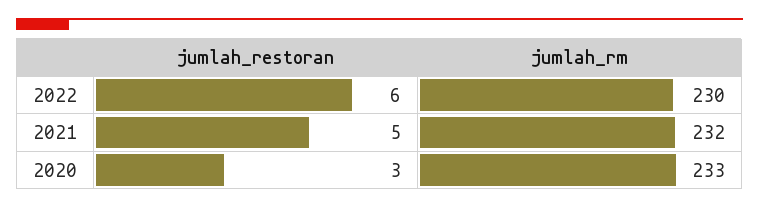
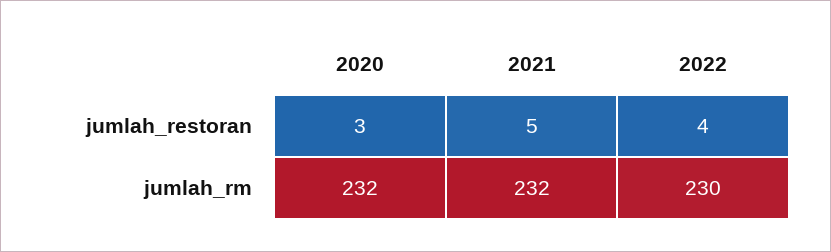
  {
    "jumlah_restoran": {
-     "2022": 6,
+     "2022": 4,
      "2021": 5,
      "2020": 3
    },
    "jumlah_rm": {
      "2022": 230,
      "2021": 232,
-     "2020": 233
+     "2020": 232
    }
  }

